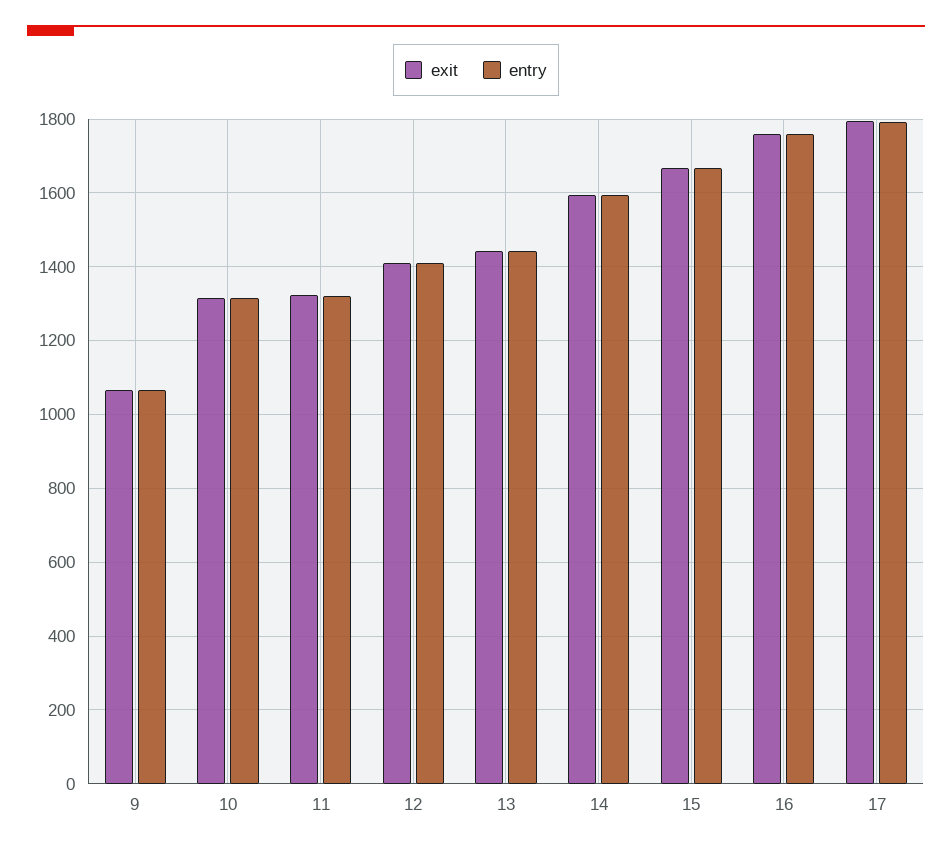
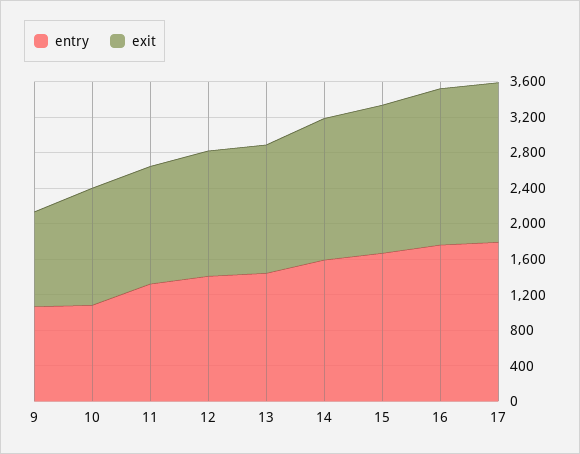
  {
    "exit": {
      "9": 1060,
      "10": 1320,
      "11": 1320,
      "12": 1420,
      "13": 1440,
      "14": 1600,
      "15": 1660,
      "16": 1760,
      "17": 1800
    },
    "entry": {
      "9": 1060,
-     "10": 1320,
+     "10": 1100,
      "11": 1320,
      "12": 1400,
      "13": 1440,
      "14": 1600,
      "15": 1660,
      "16": 1760,
      "17": 1800
    }
  }

